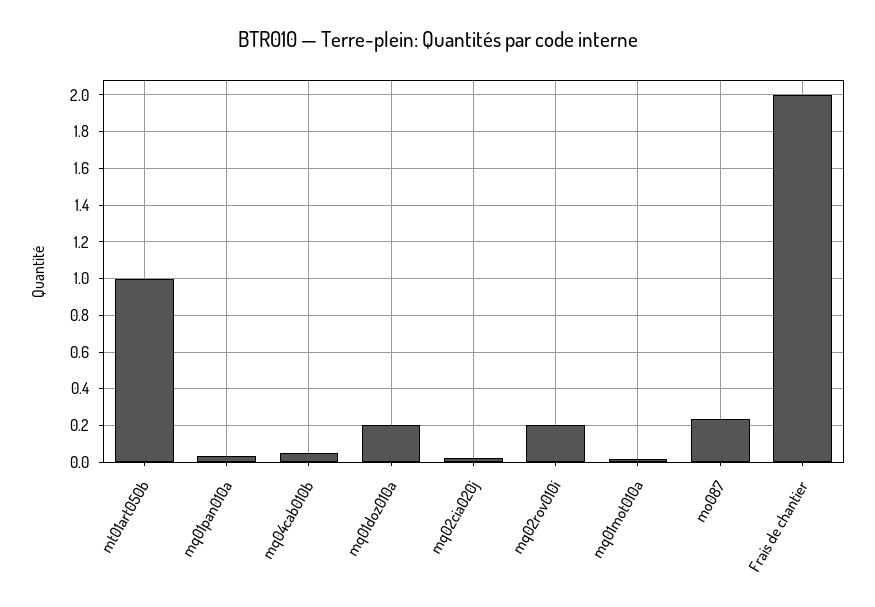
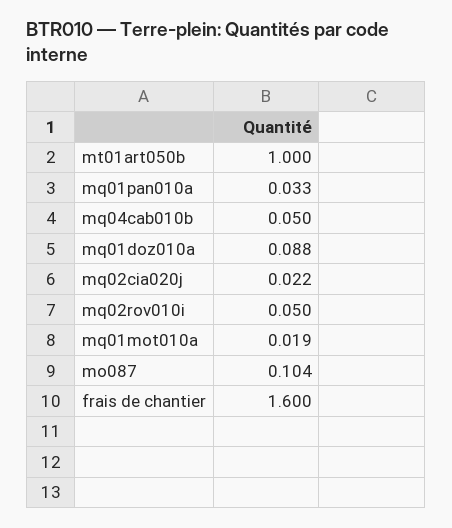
  {
    "mt01art050b": 1,
    "mq01pan010a": 0.033,
    "mq04cab010b": 0.05,
-   "mq01doz010a": 0.2,
+   "mq01doz010a": 0.088,
    "mq02cia020j": 0.022,
-   "mq02rov010i": 0.2,
+   "mq02rov010i": 0.05,
    "mq01mot010a": 0.019,
-   "mo087": 0.25,
+   "mo087": 0.104,
-   "Frais de chantier": 2
+   "Frais de chantier": 1.6
  }

